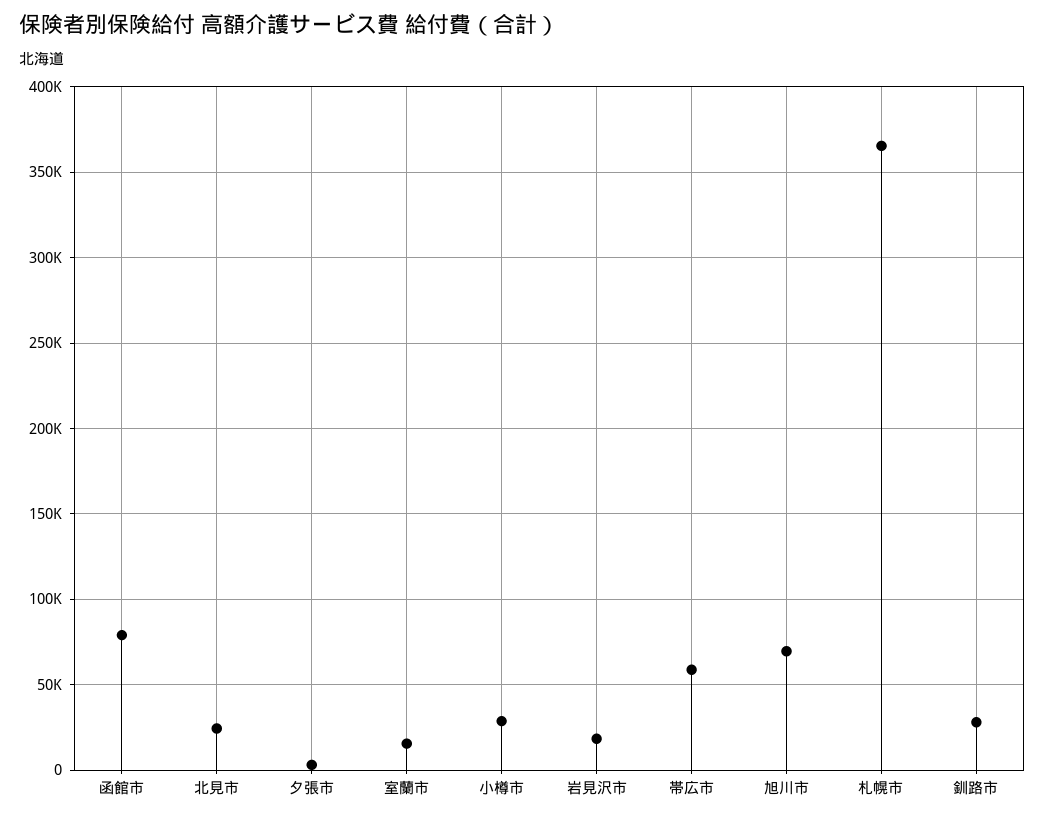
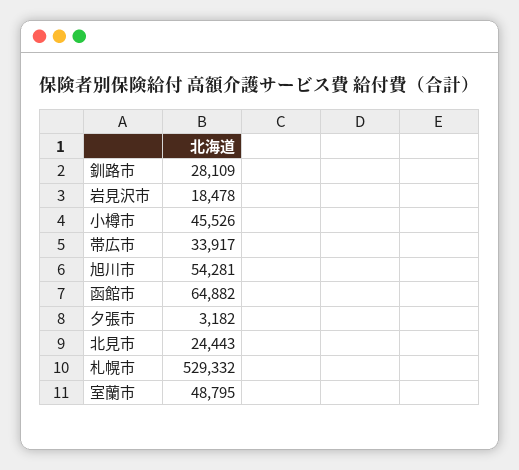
  {
-   "函館市": 80000,
+   "函館市": 64882,
    "北見市": 24443,
    "夕張市": 3182,
-   "室蘭市": 15000,
+   "室蘭市": 48795,
-   "小樽市": 30000,
+   "小樽市": 45526,
    "岩見沢市": 18478,
-   "帯広市": 60000,
+   "帯広市": 33917,
-   "旭川市": 70000,
+   "旭川市": 54281,
-   "札幌市": 365000,
+   "札幌市": 529332,
    "釧路市": 28109
  }

